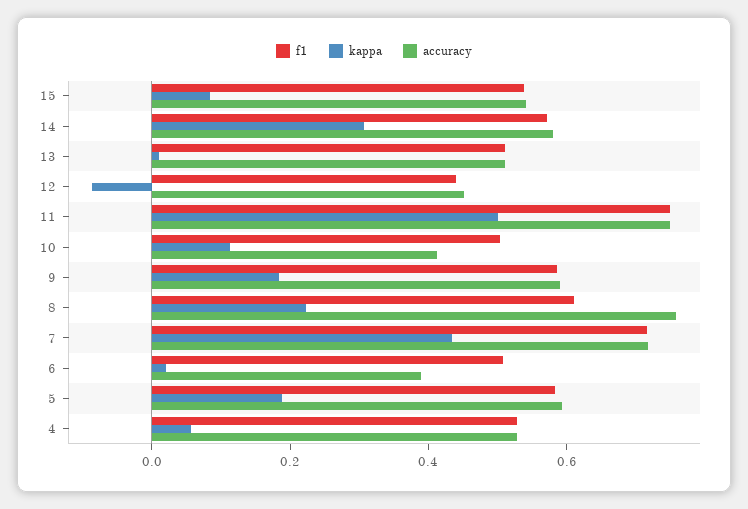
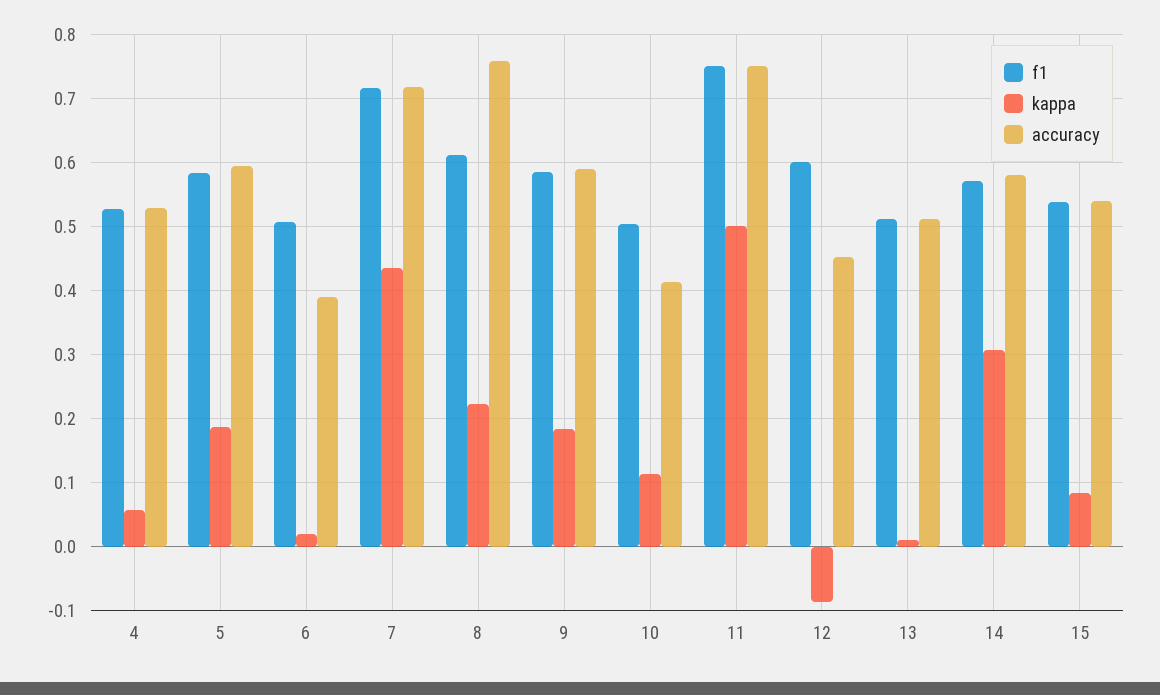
  {
    "f1": {
      "15": 0.54,
      "14": 0.57,
      "13": 0.51,
-     "12": 0.45,
+     "12": 0.6,
      "11": 0.75,
      "10": 0.5,
      "9": 0.59,
      "8": 0.61,
      "7": 0.72,
      "6": 0.51,
      "5": 0.58,
      "4": 0.53
    },
    "kappa": {
      "15": 0.08,
      "14": 0.31,
      "13": 0.01,
      "12": -0.09,
      "11": 0.5,
      "10": 0.11,
      "9": 0.18,
      "8": 0.22,
      "7": 0.43,
      "6": 0.02,
      "5": 0.19,
      "4": 0.06
    },
    "accuracy": {
      "15": 0.54,
      "14": 0.58,
      "13": 0.51,
      "12": 0.45,
      "11": 0.75,
      "10": 0.41,
      "9": 0.59,
      "8": 0.76,
      "7": 0.72,
      "6": 0.39,
      "5": 0.59,
      "4": 0.53
    }
  }

